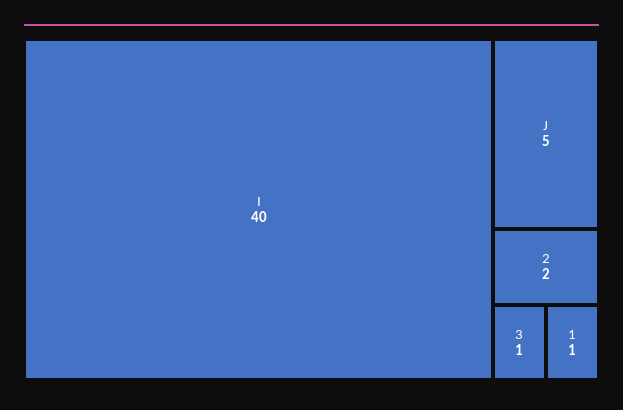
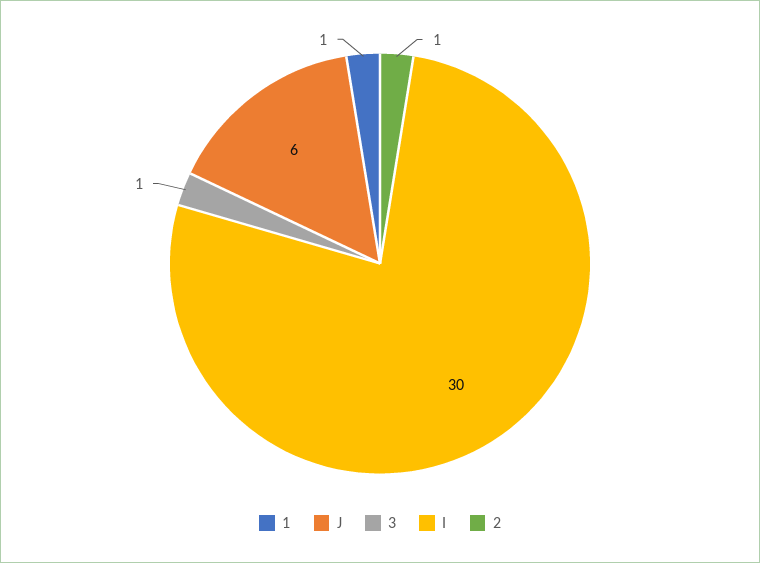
  {
-   "I": 40,
+   "I": 30,
-   "J": 5,
+   "J": 6,
-   "2": 2,
+   "2": 1,
    "3": 1,
    "1": 1
  }

